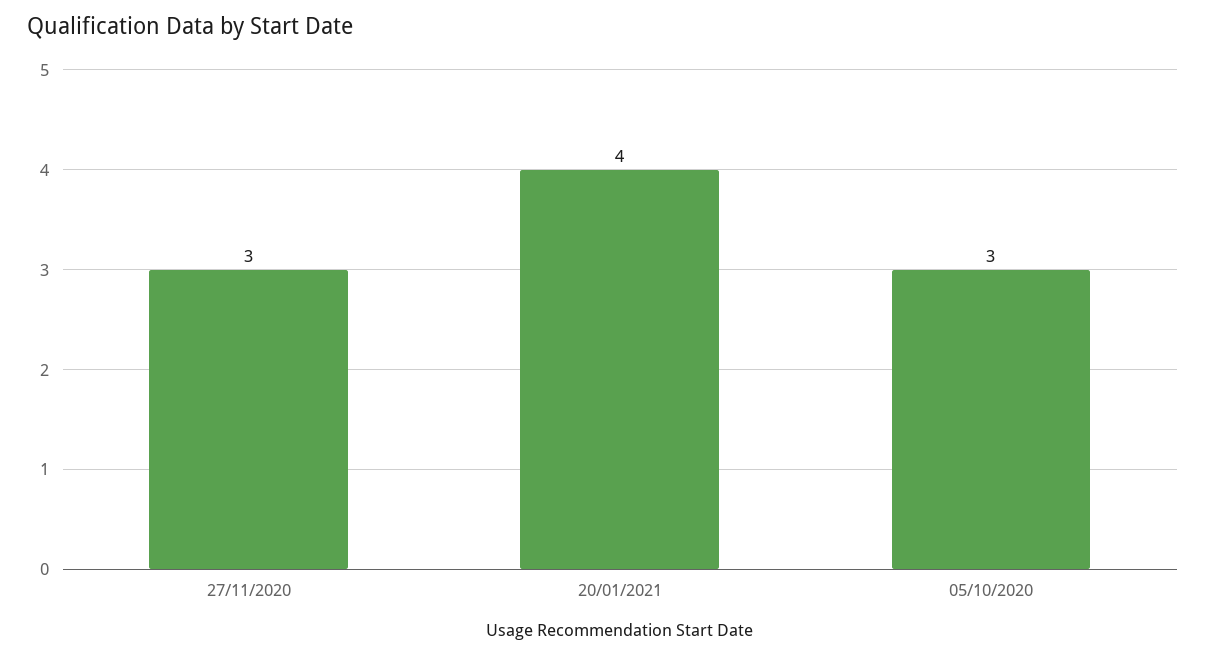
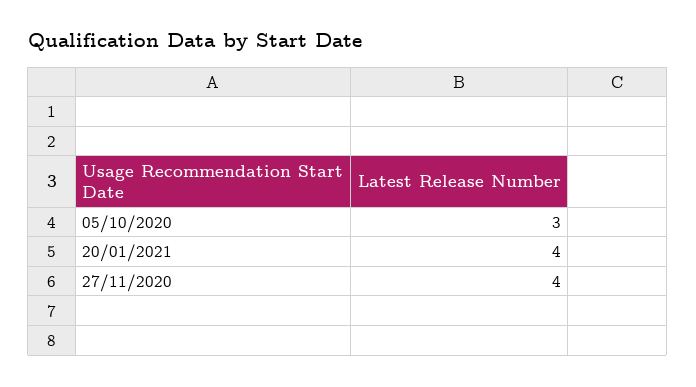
  {
-   "27/11/2020": 3,
+   "27/11/2020": 4,
    "20/01/2021": 4,
    "05/10/2020": 3
  }

